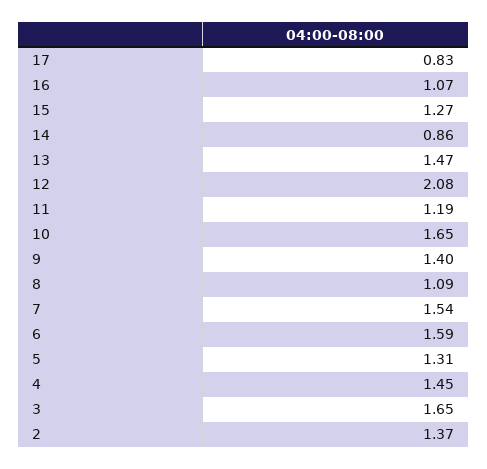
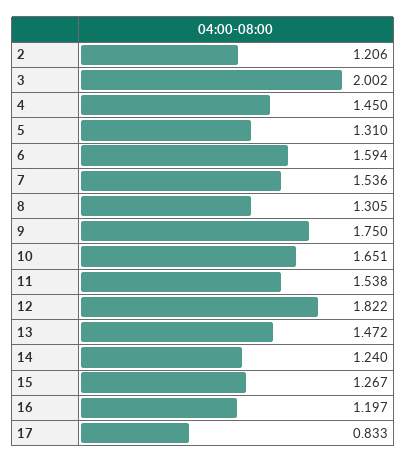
  {
    "17": 0.833,
-   "16": 1.07,
+   "16": 1.197,
    "15": 1.267,
-   "14": 0.86,
+   "14": 1.24,
    "13": 1.472,
-   "12": 2.08,
+   "12": 1.822,
-   "11": 1.19,
+   "11": 1.538,
    "10": 1.651,
-   "9": 1.4,
+   "9": 1.75,
-   "8": 1.09,
+   "8": 1.305,
    "7": 1.536,
    "6": 1.594,
    "5": 1.31,
    "4": 1.45,
-   "3": 1.65,
+   "3": 2.002,
-   "2": 1.37
+   "2": 1.206
  }

